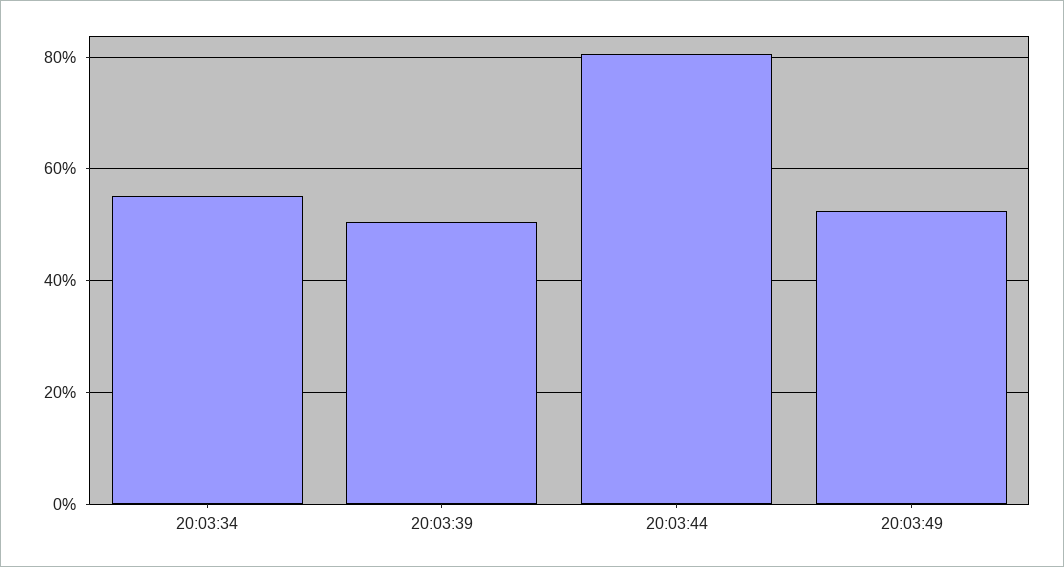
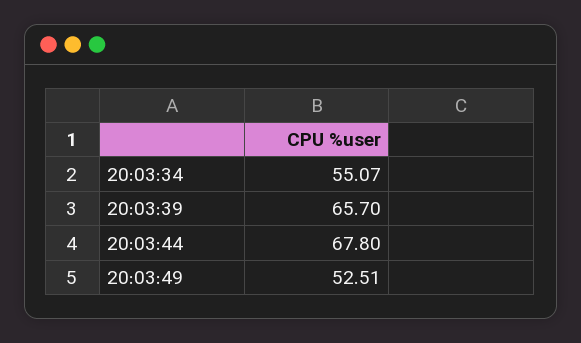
  {
    "20:03:34": 55.07,
-   "20:03:39": 50,
+   "20:03:39": 65.7,
-   "20:03:44": 80,
+   "20:03:44": 67.8,
    "20:03:49": 52.51
  }

